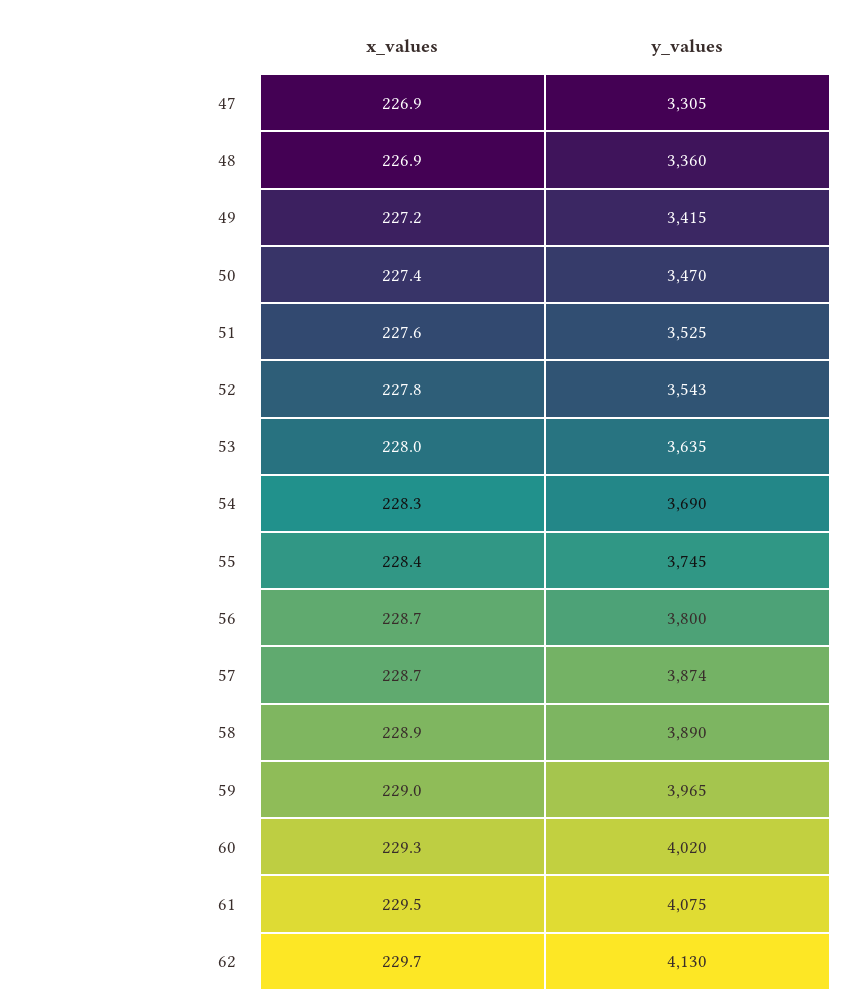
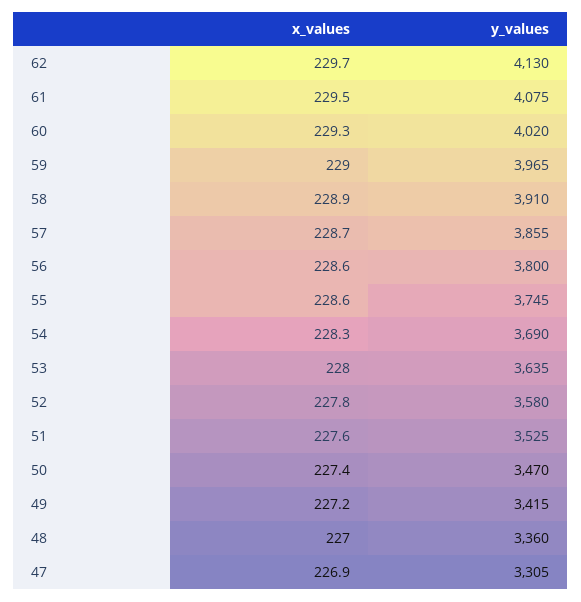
  {
    "x_values": {
      "47": 226.9,
-     "48": 226.9,
+     "48": 227,
      "49": 227.2,
      "50": 227.4,
      "51": 227.6,
      "52": 227.8,
      "53": 228,
      "54": 228.3,
-     "55": 228.4,
+     "55": 228.6,
-     "56": 228.7,
+     "56": 228.6,
      "57": 228.7,
      "58": 228.9,
      "59": 229,
      "60": 229.3,
      "61": 229.5,
      "62": 229.7
    },
    "y_values": {
      "47": 3305,
      "48": 3360,
      "49": 3415,
      "50": 3470,
      "51": 3525,
-     "52": 3543,
+     "52": 3580,
      "53": 3635,
      "54": 3690,
      "55": 3745,
      "56": 3800,
-     "57": 3874,
+     "57": 3855,
-     "58": 3890,
+     "58": 3910,
      "59": 3965,
      "60": 4020,
      "61": 4075,
      "62": 4130
    }
  }

